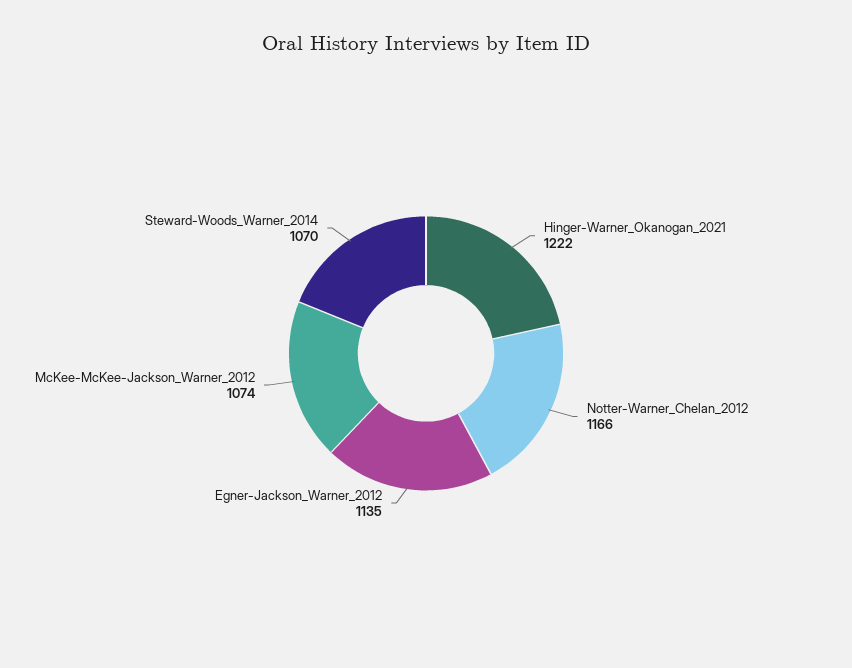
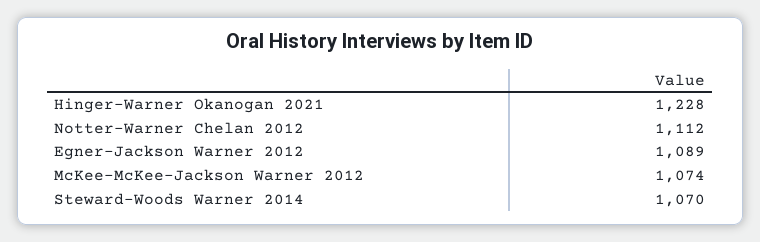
  {
-   "Hinger-Warner_Okanogan_2021": 1222,
+   "Hinger-Warner_Okanogan_2021": 1228,
-   "Notter-Warner_Chelan_2012": 1166,
+   "Notter-Warner_Chelan_2012": 1112,
-   "Egner-Jackson_Warner_2012": 1135,
+   "Egner-Jackson_Warner_2012": 1089,
    "McKee-McKee-Jackson_Warner_2012": 1074,
    "Steward-Woods_Warner_2014": 1070
  }

